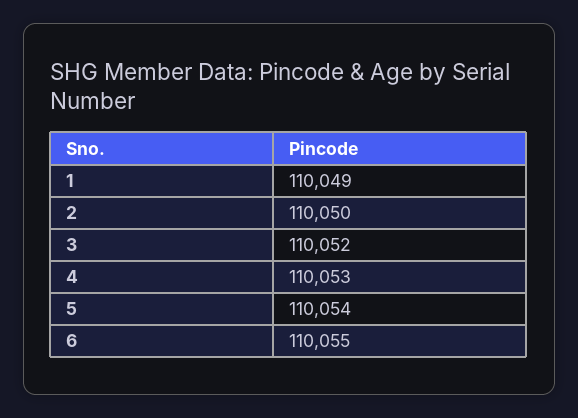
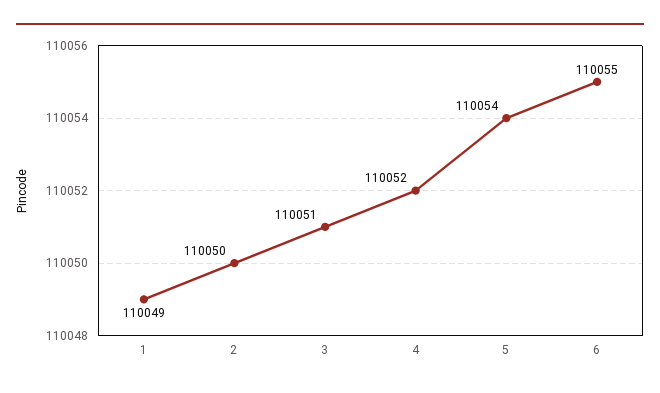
  {
    "1": 110049,
    "2": 110050,
-   "3": 110052,
+   "3": 110051,
-   "4": 110053,
+   "4": 110052,
    "5": 110054,
    "6": 110055
  }

